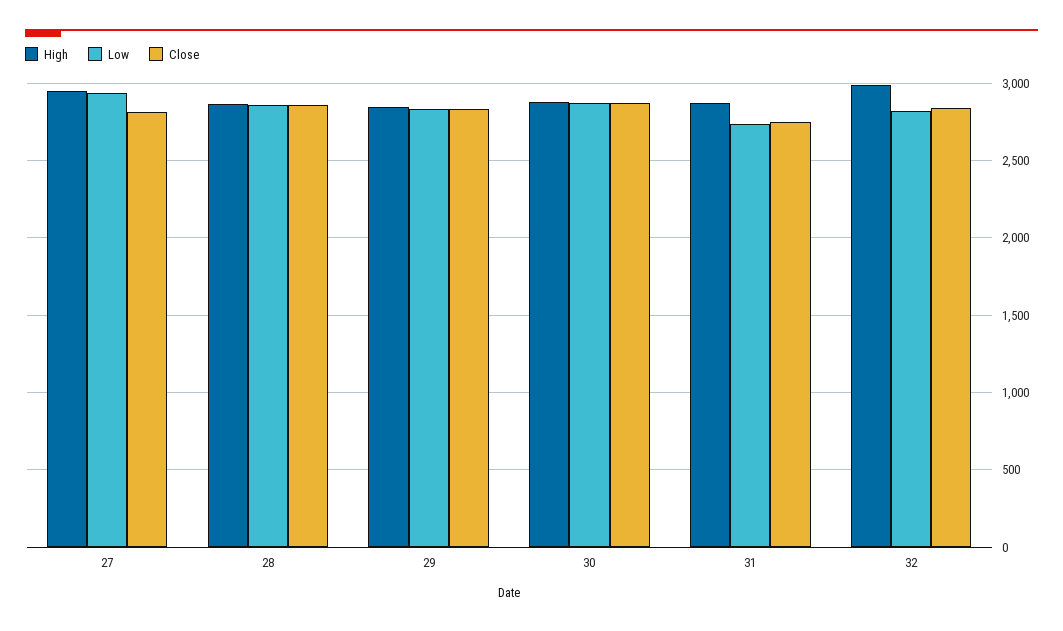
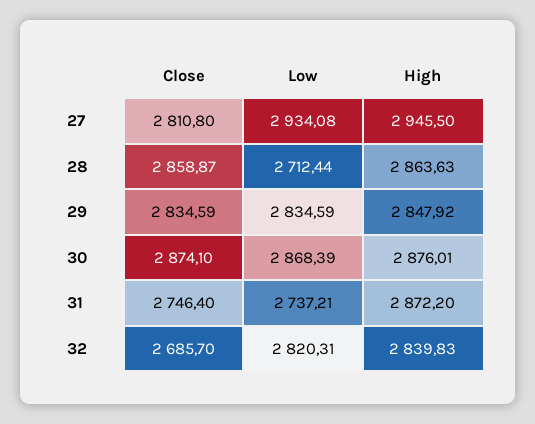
  {
    "High": {
      "27": 2945.5,
      "28": 2863.63,
      "29": 2847.92,
      "30": 2876.01,
      "31": 2872.2,
-     "32": 3000
+     "32": 2839.83
    },
    "Low": {
      "27": 2934.08,
-     "28": 2850,
+     "28": 2712.44,
      "29": 2834.59,
      "30": 2868.39,
      "31": 2737.21,
      "32": 2820.31
    },
    "Close": {
      "27": 2810.8,
      "28": 2858.87,
      "29": 2834.59,
      "30": 2874.1,
      "31": 2746.4,
-     "32": 2850
+     "32": 2685.7
    }
  }

